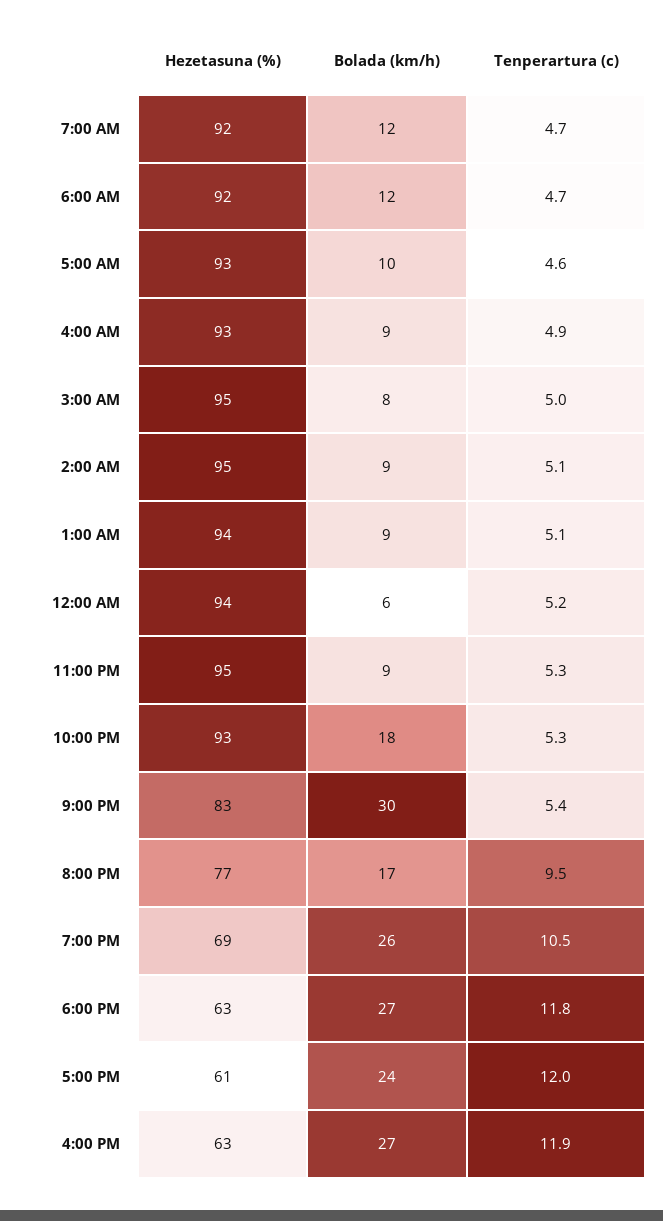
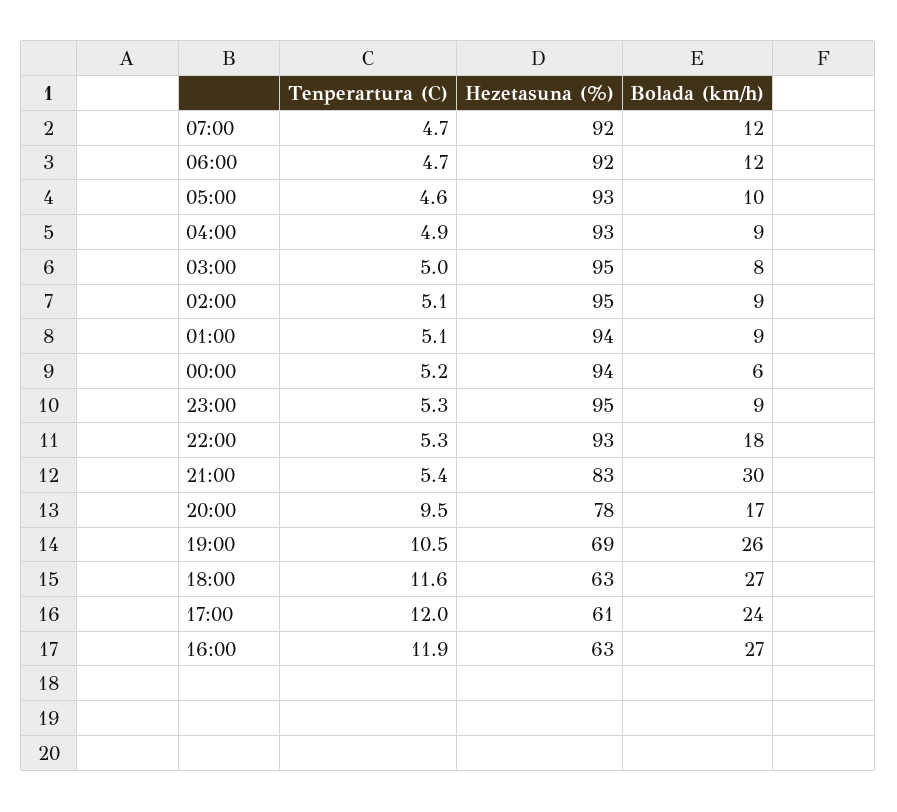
  {
    "Hezetasuna (%)": {
      "7:00 AM": 92,
      "6:00 AM": 92,
      "5:00 AM": 93,
      "4:00 AM": 93,
      "3:00 AM": 95,
      "2:00 AM": 95,
      "1:00 AM": 94,
      "12:00 AM": 94,
      "11:00 PM": 95,
      "10:00 PM": 93,
      "9:00 PM": 83,
-     "8:00 PM": 77,
+     "8:00 PM": 78,
      "7:00 PM": 69,
      "6:00 PM": 63,
      "5:00 PM": 61,
      "4:00 PM": 63
    },
    "Bolada (km/h)": {
      "7:00 AM": 12,
      "6:00 AM": 12,
      "5:00 AM": 10,
      "4:00 AM": 9,
      "3:00 AM": 8,
      "2:00 AM": 9,
      "1:00 AM": 9,
      "12:00 AM": 6,
      "11:00 PM": 9,
      "10:00 PM": 18,
      "9:00 PM": 30,
      "8:00 PM": 17,
      "7:00 PM": 26,
      "6:00 PM": 27,
      "5:00 PM": 24,
      "4:00 PM": 27
    },
    "Tenperartura (c)": {
      "7:00 AM": 4.7,
      "6:00 AM": 4.7,
      "5:00 AM": 4.6,
      "4:00 AM": 4.9,
      "3:00 AM": 5,
      "2:00 AM": 5.1,
      "1:00 AM": 5.1,
      "12:00 AM": 5.2,
      "11:00 PM": 5.3,
      "10:00 PM": 5.3,
      "9:00 PM": 5.4,
      "8:00 PM": 9.5,
      "7:00 PM": 10.5,
-     "6:00 PM": 11.8,
+     "6:00 PM": 11.6,
      "5:00 PM": 12,
      "4:00 PM": 11.9
    }
  }

